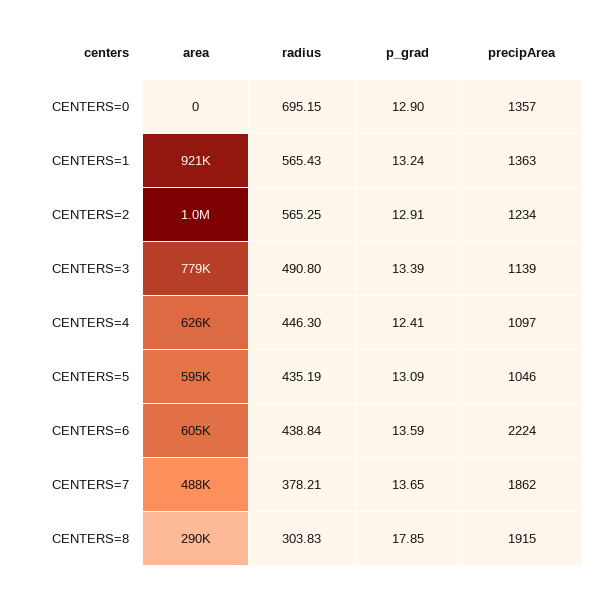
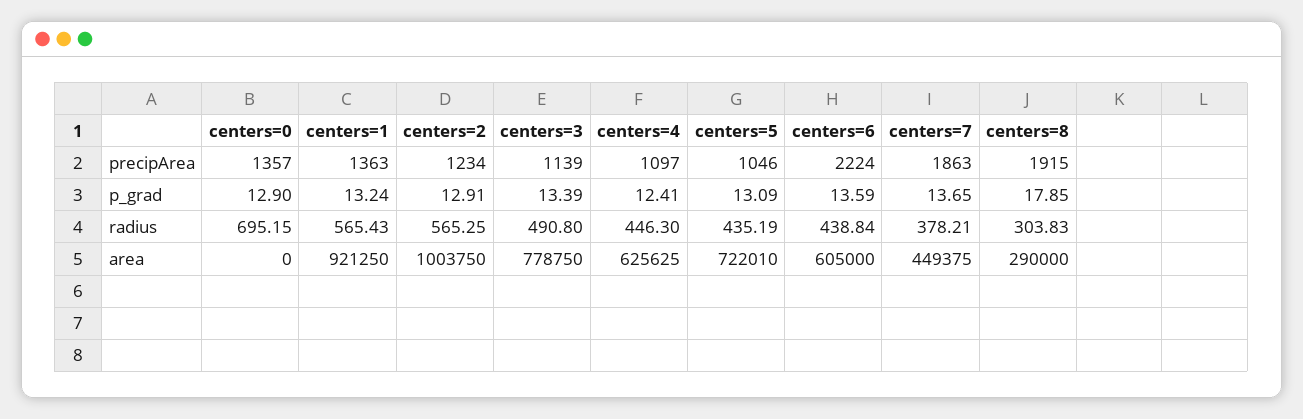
  {
    "area": {
      "CENTERS=0": 0,
      "CENTERS=1": 921250,
      "CENTERS=2": 1003750,
      "CENTERS=3": 778750,
      "CENTERS=4": 625625,
-     "CENTERS=5": 595000,
+     "CENTERS=5": 722010,
      "CENTERS=6": 605000,
-     "CENTERS=7": 488000,
+     "CENTERS=7": 449375,
      "CENTERS=8": 290000
    },
    "radius": {
      "CENTERS=0": 695.15,
      "CENTERS=1": 565.43,
      "CENTERS=2": 565.25,
      "CENTERS=3": 490.8,
      "CENTERS=4": 446.3,
      "CENTERS=5": 435.19,
      "CENTERS=6": 438.84,
      "CENTERS=7": 378.21,
      "CENTERS=8": 303.83
    },
    "p_grad": {
      "CENTERS=0": 12.9,
      "CENTERS=1": 13.24,
      "CENTERS=2": 12.91,
      "CENTERS=3": 13.39,
      "CENTERS=4": 12.41,
      "CENTERS=5": 13.09,
      "CENTERS=6": 13.59,
      "CENTERS=7": 13.65,
      "CENTERS=8": 17.85
    },
    "precipArea": {
      "CENTERS=0": 1357,
      "CENTERS=1": 1363,
      "CENTERS=2": 1234,
      "CENTERS=3": 1139,
      "CENTERS=4": 1097,
      "CENTERS=5": 1046,
      "CENTERS=6": 2224,
-     "CENTERS=7": 1862,
+     "CENTERS=7": 1863,
      "CENTERS=8": 1915
    }
  }

